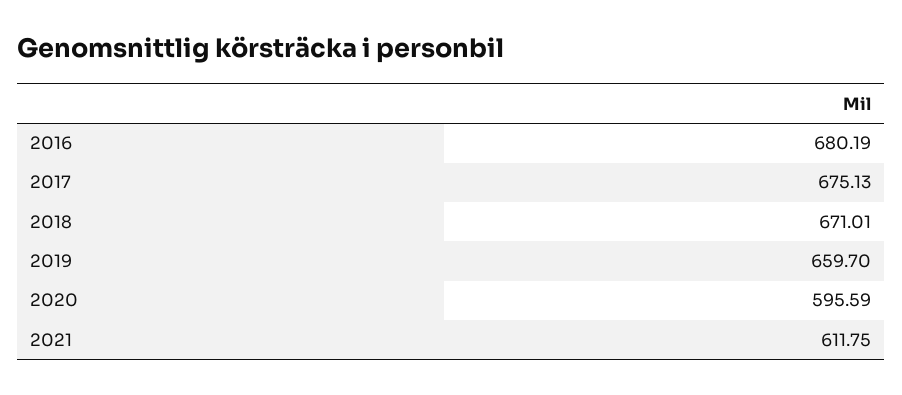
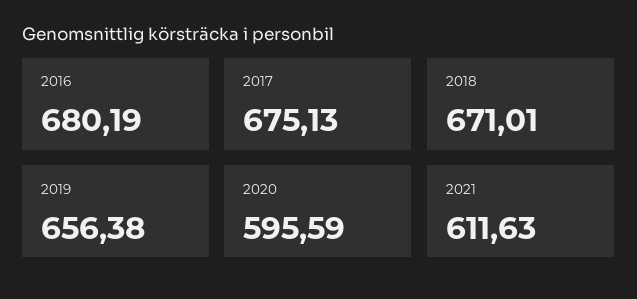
  {
    "2016": 680.19,
    "2017": 675.13,
    "2018": 671.01,
-   "2019": 659.7,
+   "2019": 656.38,
    "2020": 595.59,
-   "2021": 611.75
+   "2021": 611.63
  }

